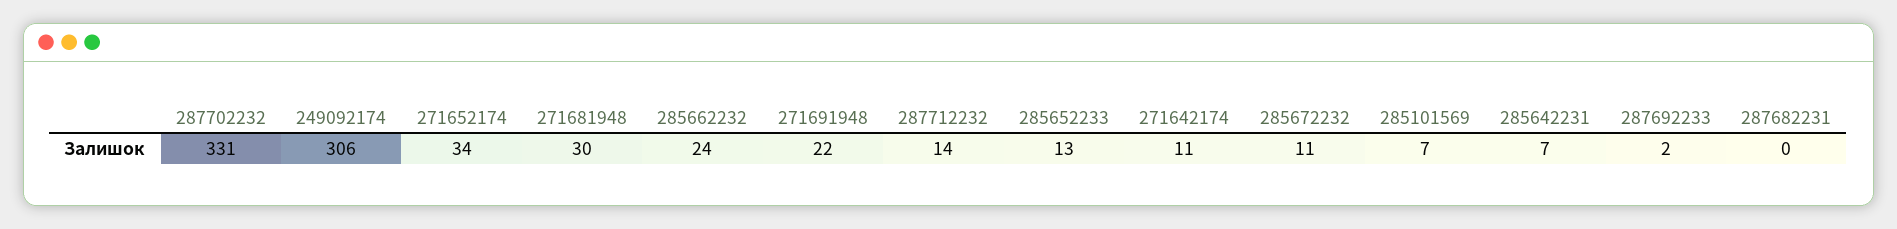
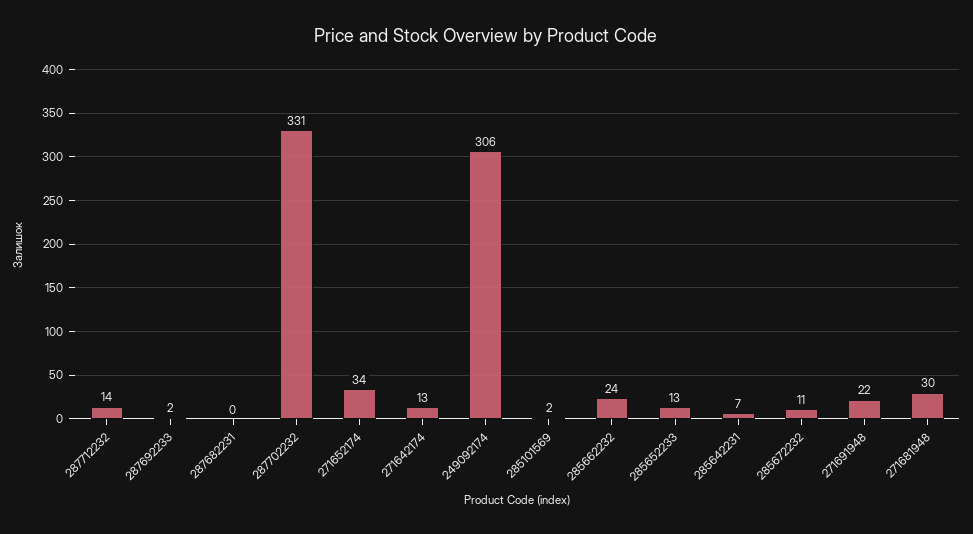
  {
    "287702232": 331,
    "249092174": 306,
    "271652174": 34,
    "271681948": 30,
    "285662232": 24,
    "271691948": 22,
    "287712232": 14,
    "285652233": 13,
-   "271642174": 11,
+   "271642174": 13,
    "285672232": 11,
-   "285101569": 7,
+   "285101569": 2,
    "285642231": 7,
    "287692233": 2,
    "287682231": 0
  }

